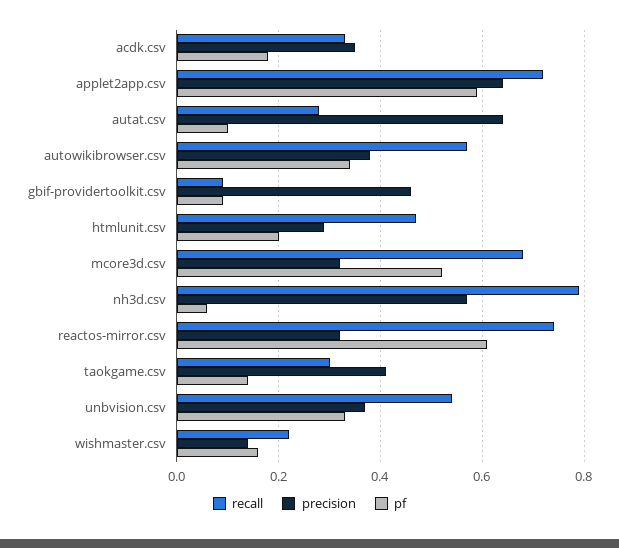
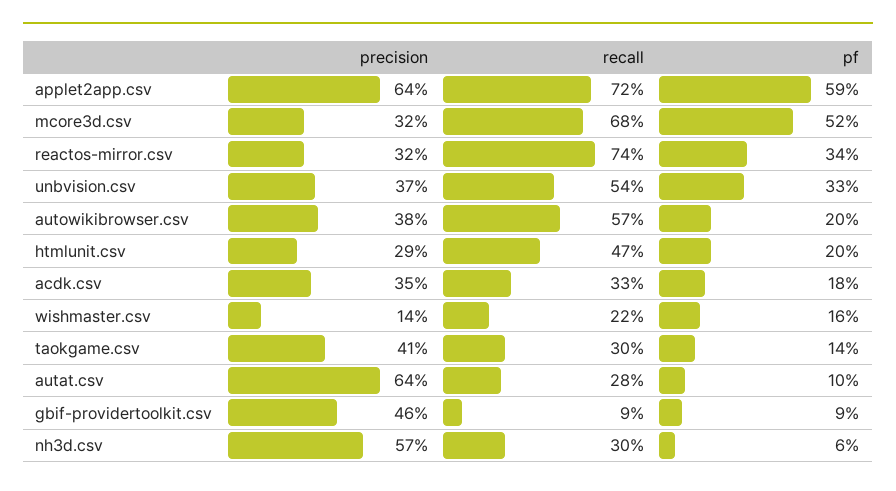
  {
    "recall": {
      "acdk.csv": 0.33,
      "applet2app.csv": 0.72,
      "autat.csv": 0.28,
      "autowikibrowser.csv": 0.57,
      "gbif-providertoolkit.csv": 0.09,
      "htmlunit.csv": 0.47,
      "mcore3d.csv": 0.68,
-     "nh3d.csv": 0.8,
+     "nh3d.csv": 0.3,
      "reactos-mirror.csv": 0.74,
      "taokgame.csv": 0.3,
      "unbvision.csv": 0.54,
      "wishmaster.csv": 0.22
    },
    "precision": {
      "acdk.csv": 0.35,
      "applet2app.csv": 0.64,
      "autat.csv": 0.64,
      "autowikibrowser.csv": 0.38,
      "gbif-providertoolkit.csv": 0.46,
      "htmlunit.csv": 0.29,
      "mcore3d.csv": 0.32,
      "nh3d.csv": 0.57,
      "reactos-mirror.csv": 0.32,
      "taokgame.csv": 0.41,
      "unbvision.csv": 0.37,
      "wishmaster.csv": 0.14
    },
    "pf": {
      "acdk.csv": 0.18,
      "applet2app.csv": 0.59,
      "autat.csv": 0.1,
-     "autowikibrowser.csv": 0.35,
+     "autowikibrowser.csv": 0.2,
      "gbif-providertoolkit.csv": 0.09,
      "htmlunit.csv": 0.2,
      "mcore3d.csv": 0.52,
      "nh3d.csv": 0.06,
-     "reactos-mirror.csv": 0.6,
+     "reactos-mirror.csv": 0.34,
      "taokgame.csv": 0.14,
      "unbvision.csv": 0.33,
      "wishmaster.csv": 0.16
    }
  }

